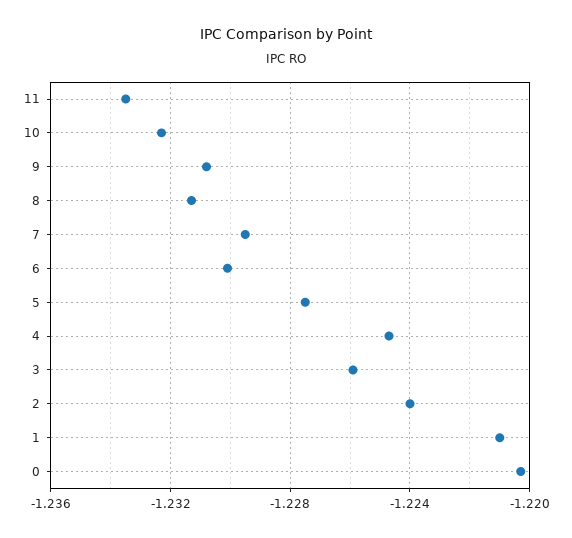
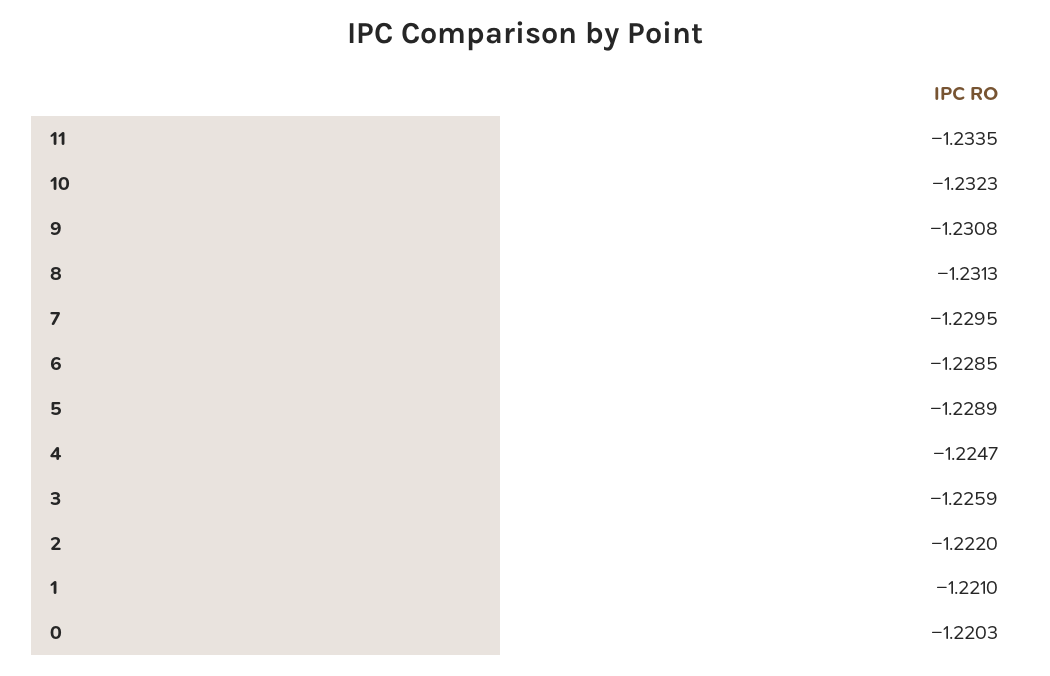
  {
    "11": -1.2335,
    "10": -1.2323,
    "9": -1.2308,
    "8": -1.2313,
    "7": -1.2295,
-   "6": -1.23,
+   "6": -1.2285,
-   "5": -1.2275,
+   "5": -1.2289,
    "4": -1.2247,
    "3": -1.2259,
-   "2": -1.224,
+   "2": -1.222,
    "1": -1.221,
    "0": -1.2203
  }

